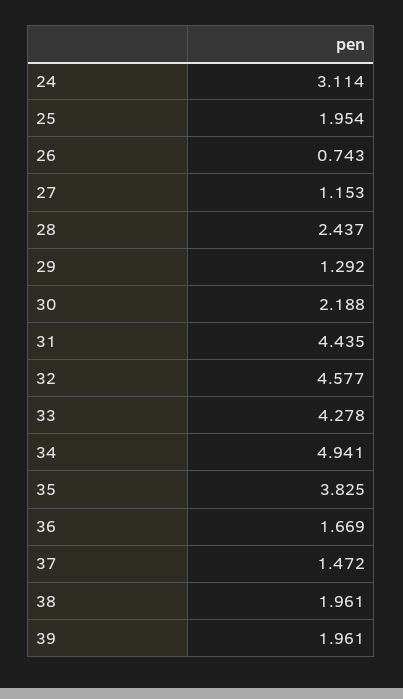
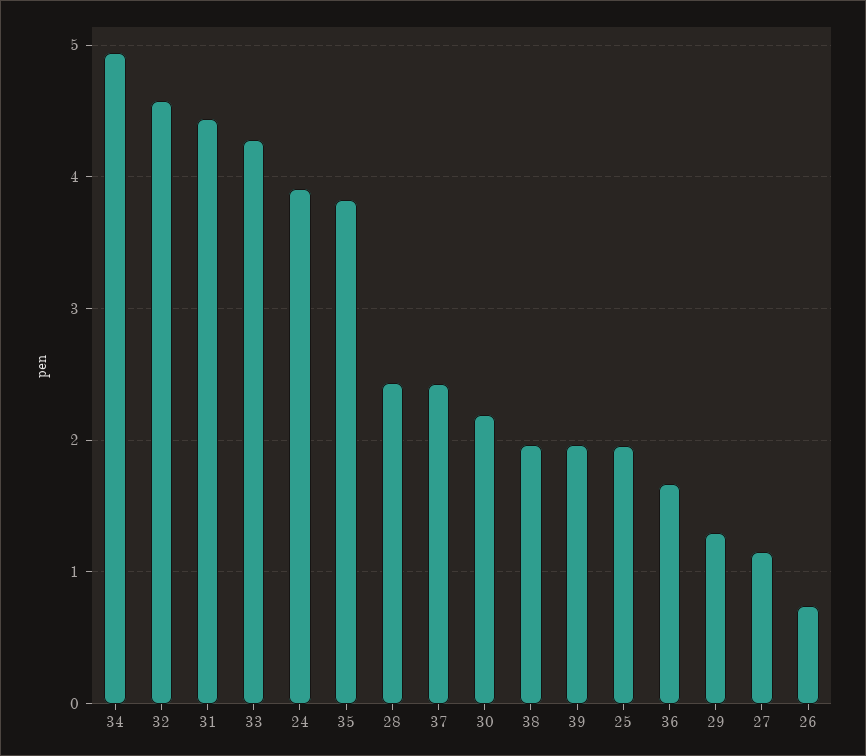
  {
-   "24": 3.114,
+   "24": 3.9,
    "25": 1.954,
    "26": 0.743,
    "27": 1.153,
    "28": 2.437,
    "29": 1.292,
    "30": 2.188,
    "31": 4.435,
    "32": 4.577,
    "33": 4.278,
    "34": 4.941,
    "35": 3.825,
    "36": 1.669,
-   "37": 1.472,
+   "37": 2.4,
    "38": 1.961,
    "39": 1.961
  }

